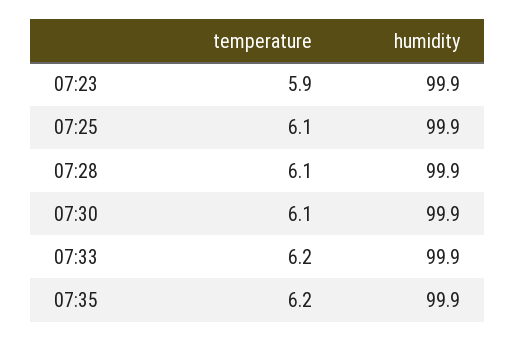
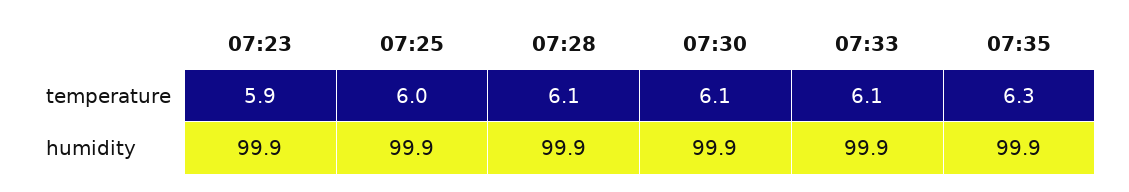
  {
    "temperature": {
      "07:23": 5.9,
-     "07:25": 6.1,
+     "07:25": 6,
      "07:28": 6.1,
      "07:30": 6.1,
-     "07:33": 6.2,
+     "07:33": 6.1,
-     "07:35": 6.2
+     "07:35": 6.3
    },
    "humidity": {
      "07:23": 99.9,
      "07:25": 99.9,
      "07:28": 99.9,
      "07:30": 99.9,
      "07:33": 99.9,
      "07:35": 99.9
    }
  }

